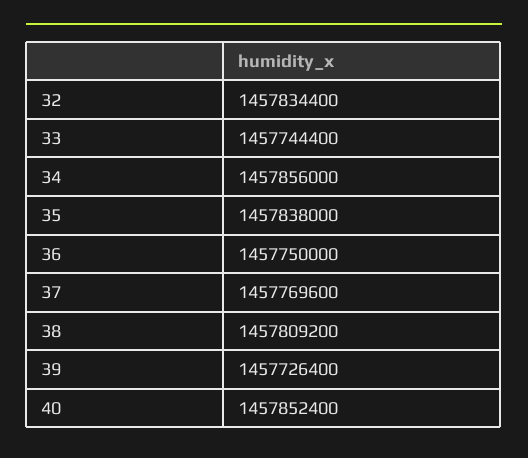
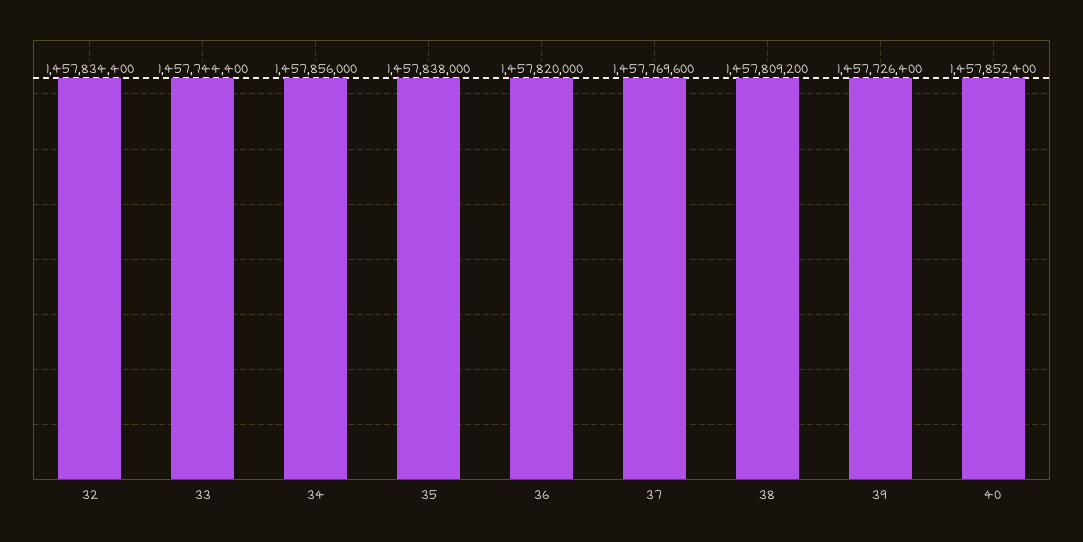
  {
    "32": 1457834400,
    "33": 1457744400,
    "34": 1457856000,
    "35": 1457838000,
-   "36": 1457750000,
+   "36": 1457820000,
    "37": 1457769600,
    "38": 1457809200,
    "39": 1457726400,
    "40": 1457852400
  }

